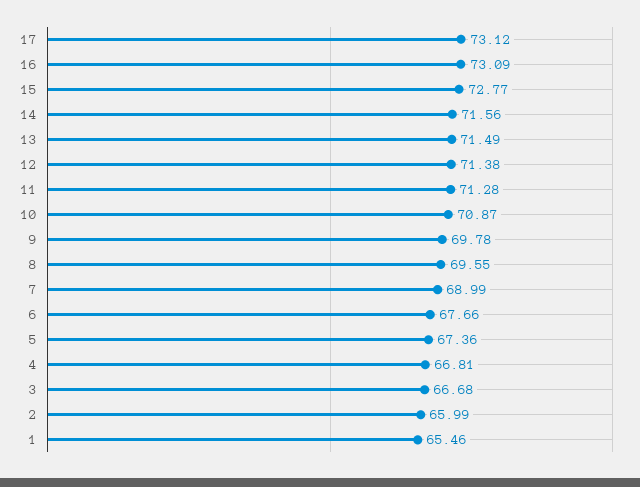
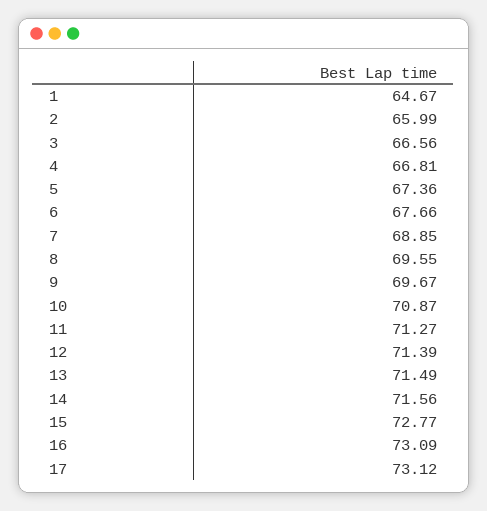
  {
    "17": 73.12,
    "16": 73.09,
    "15": 72.77,
    "14": 71.56,
    "13": 71.49,
-   "12": 71.38,
+   "12": 71.39,
-   "11": 71.28,
+   "11": 71.27,
    "10": 70.87,
-   "9": 69.78,
+   "9": 69.67,
    "8": 69.55,
-   "7": 68.99,
+   "7": 68.85,
    "6": 67.66,
    "5": 67.36,
    "4": 66.81,
-   "3": 66.68,
+   "3": 66.56,
    "2": 65.99,
-   "1": 65.46
+   "1": 64.67
  }

